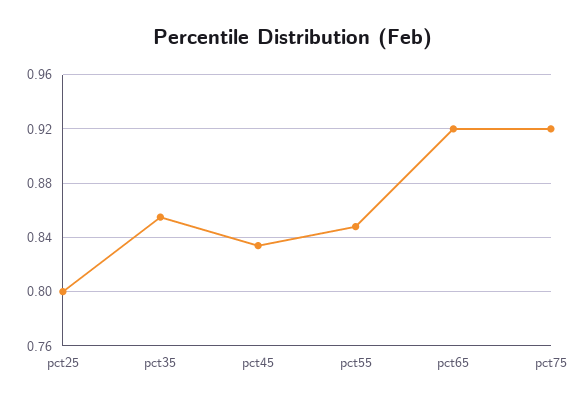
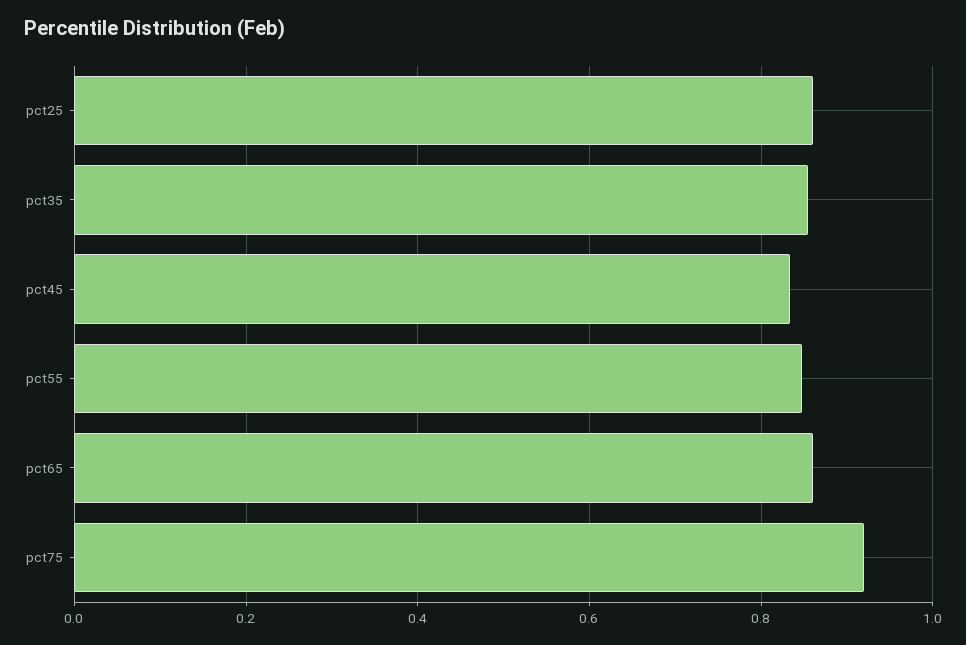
  {
-   "pct25": 0.8,
+   "pct25": 0.86,
    "pct35": 0.855,
    "pct45": 0.835,
    "pct55": 0.85,
-   "pct65": 0.92,
+   "pct65": 0.86,
    "pct75": 0.92
  }

